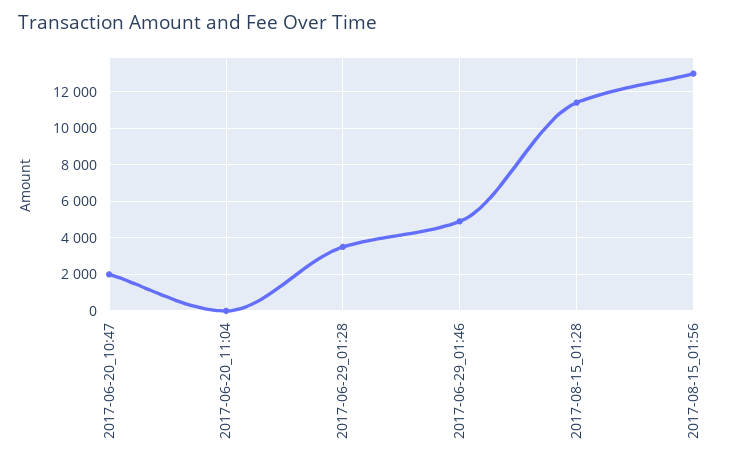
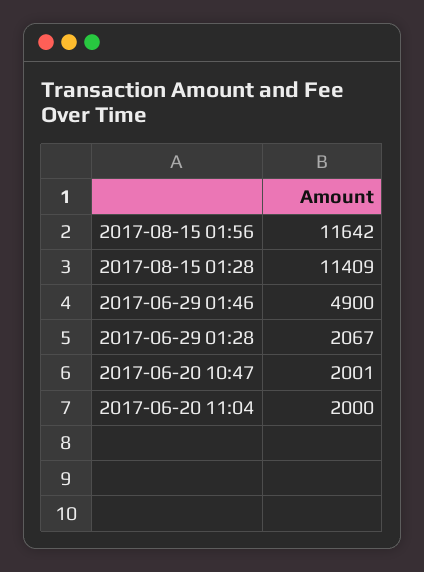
  {
    "2017-06-20_10:47": 2001,
-   "2017-06-20_11:04": 0,
+   "2017-06-20_11:04": 2000,
-   "2017-06-29_01:28": 3500,
+   "2017-06-29_01:28": 2067,
    "2017-06-29_01:46": 4900,
    "2017-08-15_01:28": 11409,
-   "2017-08-15_01:56": 13000
+   "2017-08-15_01:56": 11642
  }

